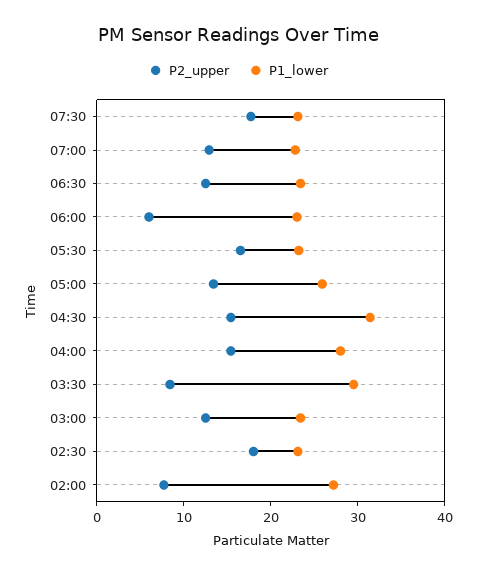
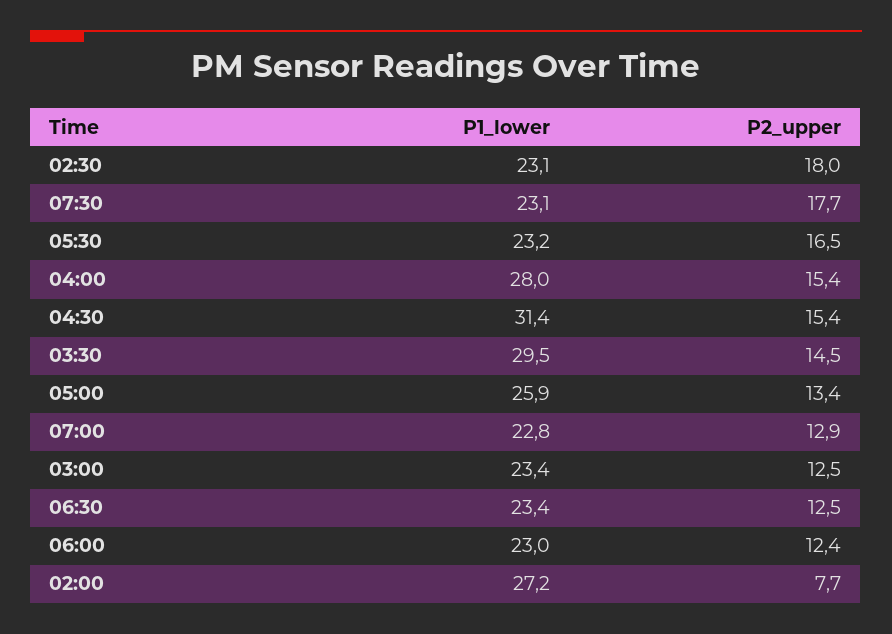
  {
    "P2_upper": {
      "07:30": 17.7,
      "07:00": 12.9,
      "06:30": 12.5,
-     "06:00": 6,
+     "06:00": 12.4,
      "05:30": 16.5,
      "05:00": 13.4,
      "04:30": 15.4,
      "04:00": 15.4,
-     "03:30": 8,
+     "03:30": 14.5,
      "03:00": 12.5,
      "02:30": 18,
      "02:00": 7.7
    },
    "P1_lower": {
      "07:30": 23.1,
      "07:00": 22.8,
      "06:30": 23.4,
      "06:00": 23,
      "05:30": 23.2,
      "05:00": 25.9,
      "04:30": 31.4,
      "04:00": 28,
      "03:30": 29.5,
      "03:00": 23.4,
      "02:30": 23.1,
      "02:00": 27.2
    }
  }

